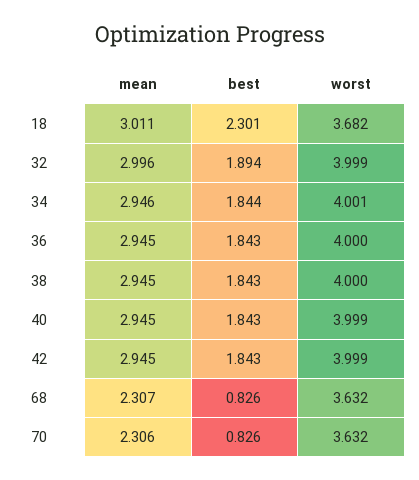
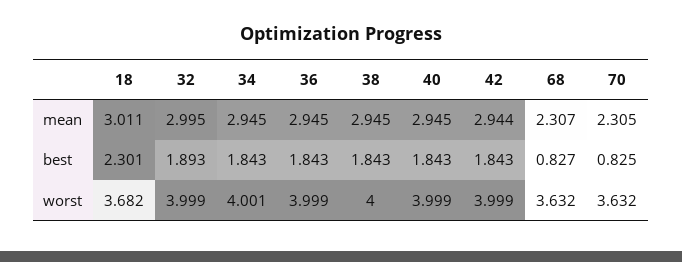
  {
    "mean": {
      "18": 3.011,
-     "32": 2.996,
+     "32": 2.995,
-     "34": 2.946,
+     "34": 2.945,
      "36": 2.945,
      "38": 2.945,
      "40": 2.945,
-     "42": 2.945,
+     "42": 2.944,
      "68": 2.307,
-     "70": 2.306
+     "70": 2.305
    },
    "best": {
      "18": 2.301,
-     "32": 1.894,
+     "32": 1.893,
-     "34": 1.844,
+     "34": 1.843,
      "36": 1.843,
      "38": 1.843,
      "40": 1.843,
      "42": 1.843,
-     "68": 0.826,
+     "68": 0.827,
-     "70": 0.826
+     "70": 0.825
    },
    "worst": {
      "18": 3.682,
      "32": 3.999,
      "34": 4.001,
-     "36": 4,
+     "36": 3.999,
      "38": 4,
      "40": 3.999,
      "42": 3.999,
      "68": 3.632,
      "70": 3.632
    }
  }

